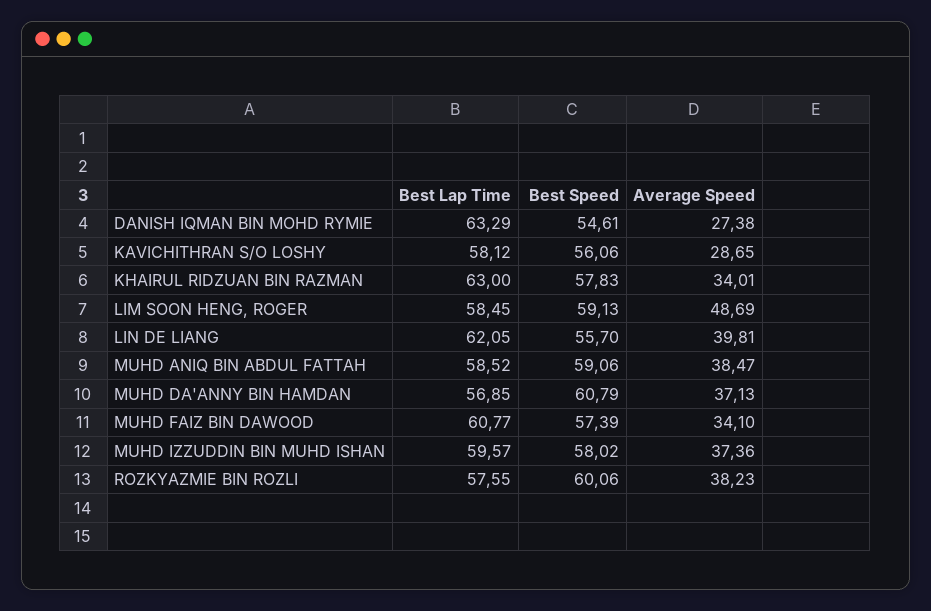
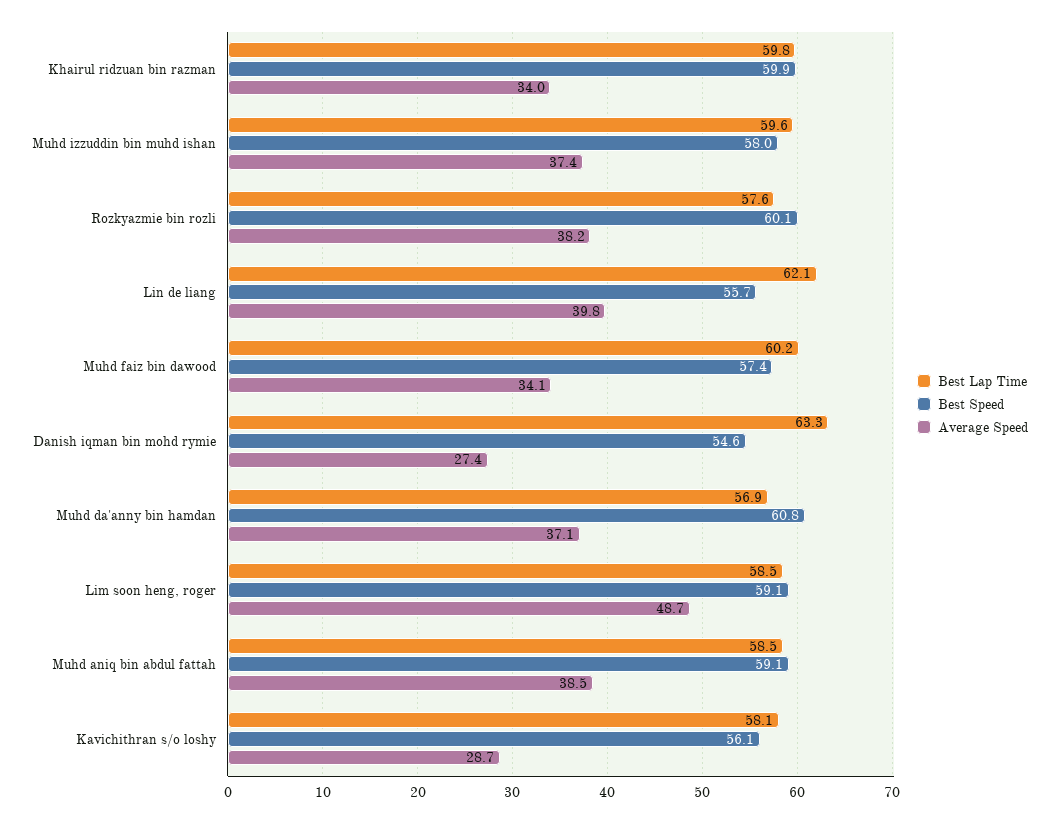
  {
    "Best Lap Time": {
      "DANISH IQMAN BIN MOHD RYMIE": 63.29,
      "KAVICHITHRAN S/O LOSHY": 58.12,
-     "KHAIRUL RIDZUAN BIN RAZMAN": 63,
+     "KHAIRUL RIDZUAN BIN RAZMAN": 59.8,
      "LIM SOON HENG, ROGER": 58.45,
      "LIN DE LIANG": 62.05,
      "MUHD ANIQ BIN ABDUL FATTAH": 58.52,
      "MUHD DA'ANNY BIN HAMDAN": 56.85,
-     "MUHD FAIZ BIN DAWOOD": 60.77,
+     "MUHD FAIZ BIN DAWOOD": 60.2,
      "MUHD IZZUDDIN BIN MUHD ISHAN": 59.57,
      "ROZKYAZMIE BIN ROZLI": 57.55
    },
    "Best Speed": {
      "DANISH IQMAN BIN MOHD RYMIE": 54.61,
      "KAVICHITHRAN S/O LOSHY": 56.06,
-     "KHAIRUL RIDZUAN BIN RAZMAN": 57.83,
+     "KHAIRUL RIDZUAN BIN RAZMAN": 59.9,
      "LIM SOON HENG, ROGER": 59.13,
      "LIN DE LIANG": 55.7,
      "MUHD ANIQ BIN ABDUL FATTAH": 59.06,
      "MUHD DA'ANNY BIN HAMDAN": 60.79,
      "MUHD FAIZ BIN DAWOOD": 57.39,
      "MUHD IZZUDDIN BIN MUHD ISHAN": 58.02,
      "ROZKYAZMIE BIN ROZLI": 60.06
    },
    "Average Speed": {
      "DANISH IQMAN BIN MOHD RYMIE": 27.38,
      "KAVICHITHRAN S/O LOSHY": 28.65,
      "KHAIRUL RIDZUAN BIN RAZMAN": 34.01,
      "LIM SOON HENG, ROGER": 48.69,
      "LIN DE LIANG": 39.81,
      "MUHD ANIQ BIN ABDUL FATTAH": 38.47,
      "MUHD DA'ANNY BIN HAMDAN": 37.13,
      "MUHD FAIZ BIN DAWOOD": 34.1,
      "MUHD IZZUDDIN BIN MUHD ISHAN": 37.36,
      "ROZKYAZMIE BIN ROZLI": 38.23
    }
  }

